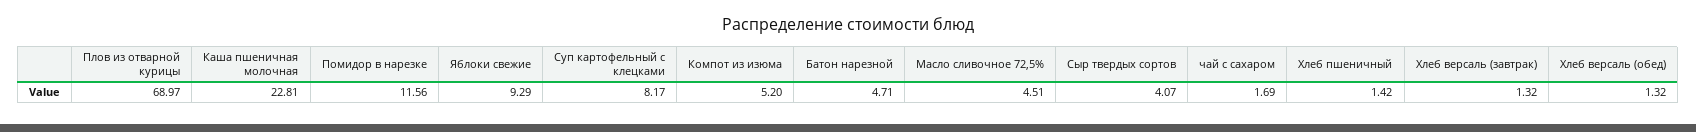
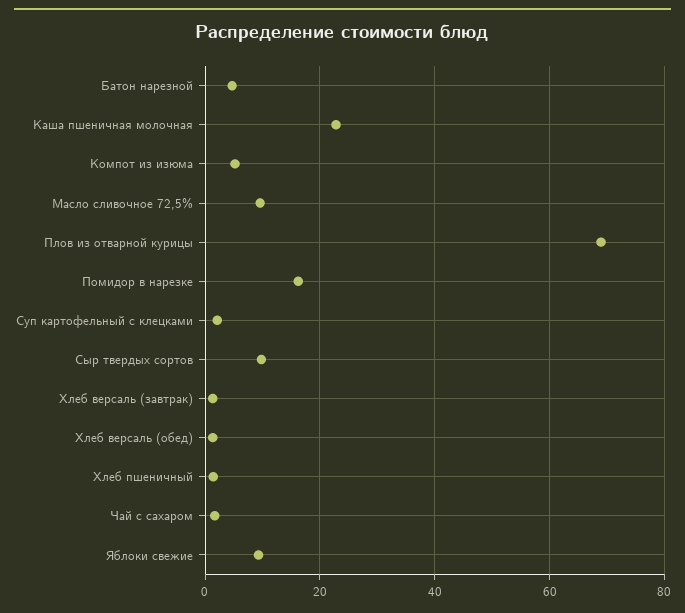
  {
    "Плов из отварной курицы": 68.97,
    "Каша пшеничная молочная": 22.81,
-   "Помидор в нарезке": 11.56,
+   "Помидор в нарезке": 16,
    "Яблоки свежие": 9.29,
-   "Суп картофельный с клецками": 8.17,
+   "Суп картофельный с клецками": 2,
    "Компот из изюма": 5.2,
    "Батон нарезной": 4.71,
-   "Масло сливочное 72,5%": 4.51,
+   "Масло сливочное 72,5%": 10,
-   "Сыр твердых сортов": 4.07,
+   "Сыр твердых сортов": 10,
    "чай с сахаром": 1.69,
    "Хлеб пшеничный": 1.42,
    "Хлеб версаль (завтрак)": 1.32,
    "Хлеб версаль (обед)": 1.32
  }

